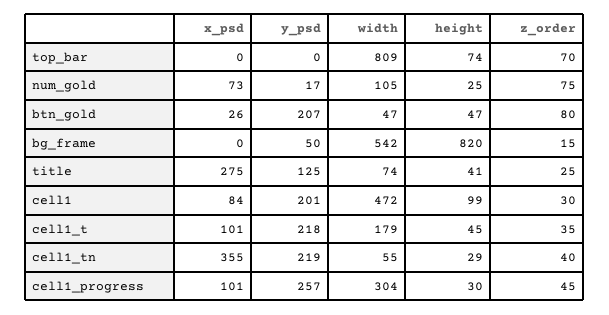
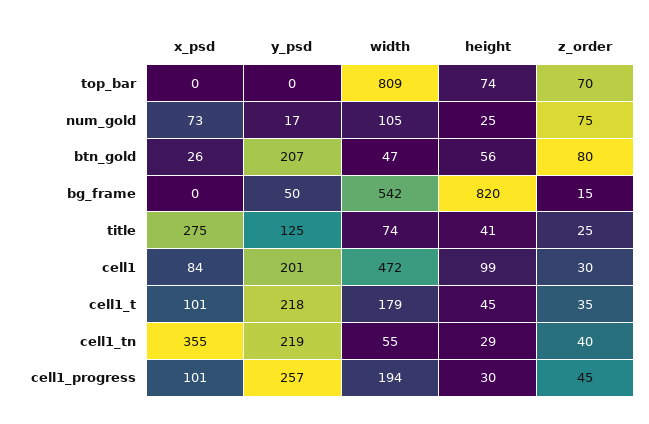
  {
    "x_psd": {
      "top_bar": 0,
      "num_gold": 73,
      "btn_gold": 26,
      "bg_frame": 0,
      "title": 275,
      "cell1": 84,
      "cell1_t": 101,
      "cell1_tn": 355,
      "cell1_progress": 101
    },
    "y_psd": {
      "top_bar": 0,
      "num_gold": 17,
      "btn_gold": 207,
      "bg_frame": 50,
      "title": 125,
      "cell1": 201,
      "cell1_t": 218,
      "cell1_tn": 219,
      "cell1_progress": 257
    },
    "width": {
      "top_bar": 809,
      "num_gold": 105,
      "btn_gold": 47,
      "bg_frame": 542,
      "title": 74,
      "cell1": 472,
      "cell1_t": 179,
      "cell1_tn": 55,
-     "cell1_progress": 304
+     "cell1_progress": 194
    },
    "height": {
      "top_bar": 74,
      "num_gold": 25,
-     "btn_gold": 47,
+     "btn_gold": 56,
      "bg_frame": 820,
      "title": 41,
      "cell1": 99,
      "cell1_t": 45,
      "cell1_tn": 29,
      "cell1_progress": 30
    },
    "z_order": {
      "top_bar": 70,
      "num_gold": 75,
      "btn_gold": 80,
      "bg_frame": 15,
      "title": 25,
      "cell1": 30,
      "cell1_t": 35,
      "cell1_tn": 40,
      "cell1_progress": 45
    }
  }

